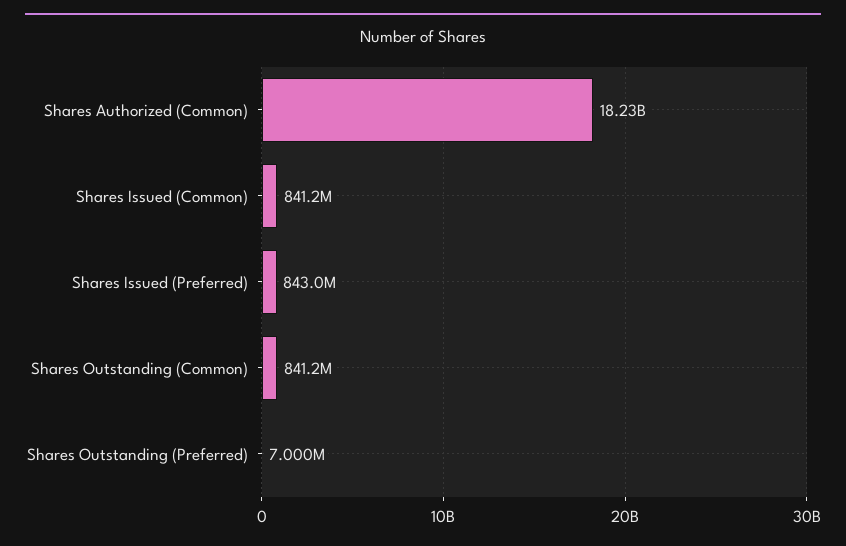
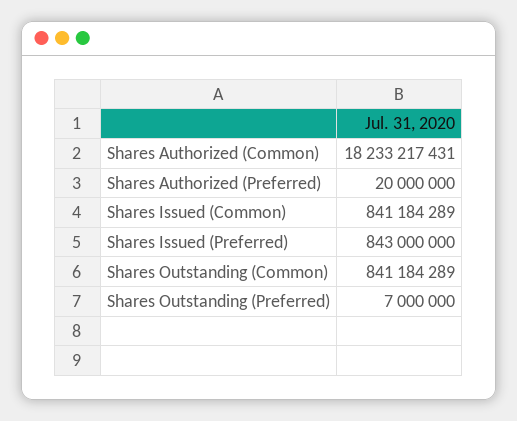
  {
    "Shares Authorized (Common)": 18233217431,
    "Shares Issued (Common)": 841184289,
    "Shares Issued (Preferred)": 843000000,
    "Shares Outstanding (Common)": 841184289,
-   "Shares Outstanding (Preferred)": 7000000
+   "Shares Outstanding (Preferred)": 7000000,
+   "Shares Authorized (Preferred)": 20000000
  }

